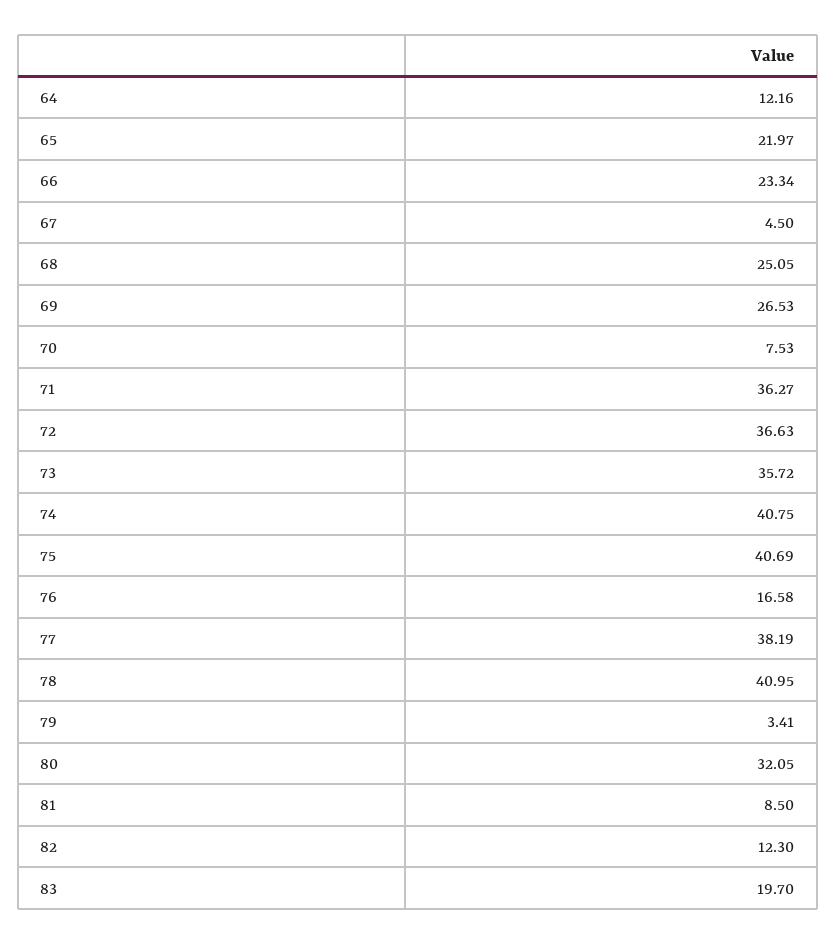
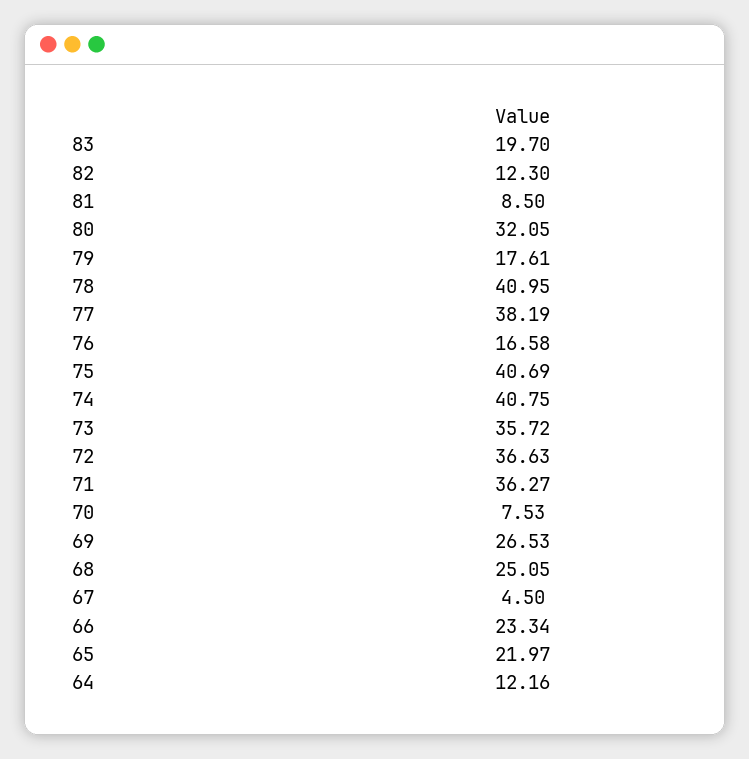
  {
    "64": 12.16,
    "65": 21.97,
    "66": 23.34,
    "67": 4.5,
    "68": 25.05,
    "69": 26.53,
    "70": 7.53,
    "71": 36.27,
    "72": 36.63,
    "73": 35.72,
    "74": 40.75,
    "75": 40.69,
    "76": 16.58,
    "77": 38.19,
    "78": 40.95,
-   "79": 3.41,
+   "79": 17.61,
    "80": 32.05,
    "81": 8.5,
    "82": 12.3,
    "83": 19.7
  }

